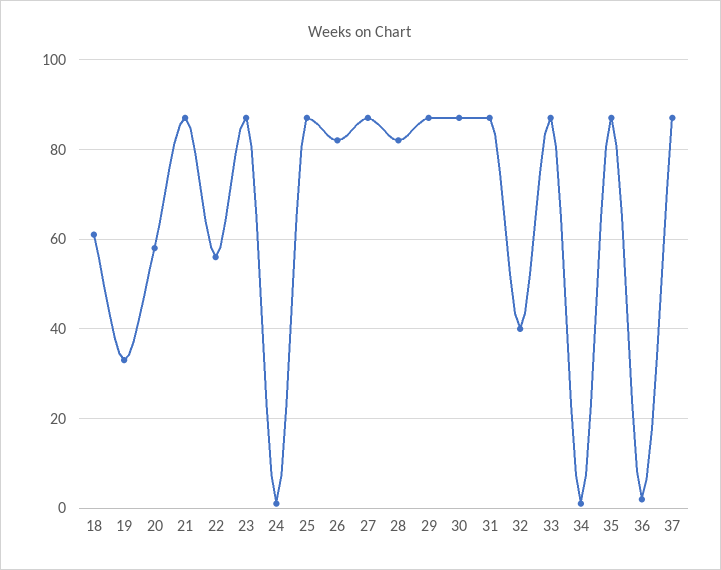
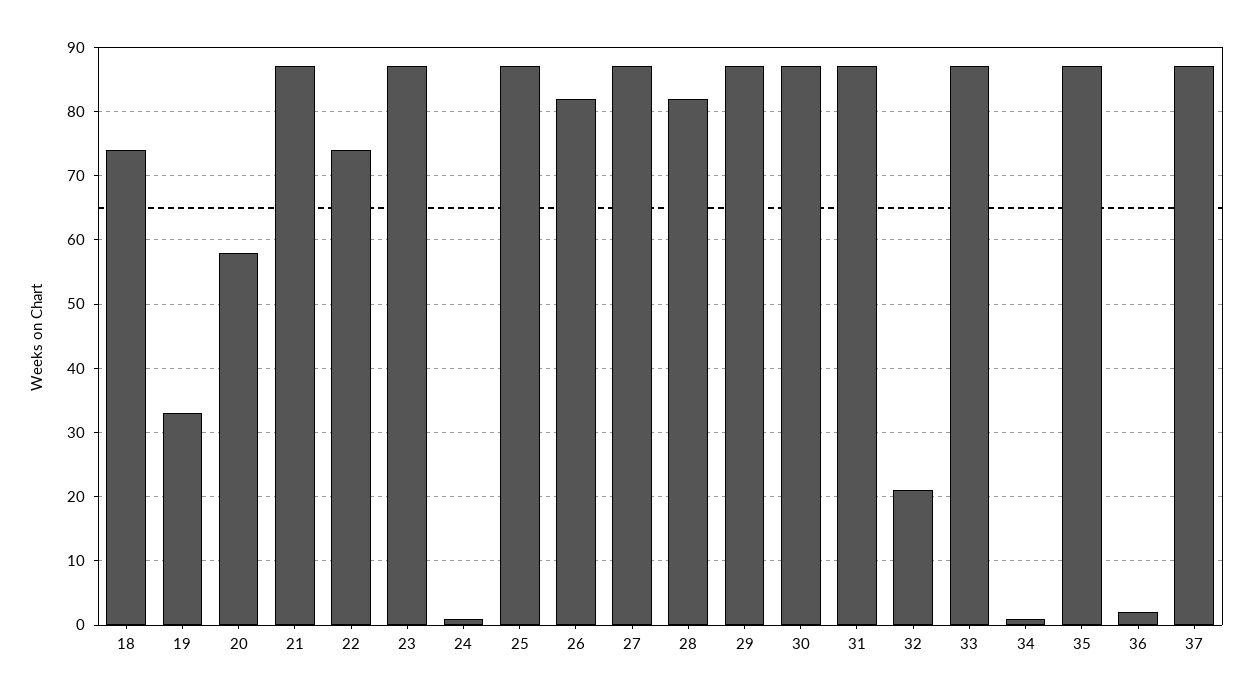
  {
-   "18": 60,
+   "18": 74,
    "19": 33,
    "20": 58,
    "21": 87,
-   "22": 55,
+   "22": 74,
    "23": 87,
    "24": 1,
    "25": 87,
    "26": 82,
    "27": 87,
    "28": 82,
    "29": 87,
    "30": 87,
    "31": 87,
-   "32": 40,
+   "32": 21,
    "33": 87,
    "34": 1,
    "35": 87,
    "36": 2,
    "37": 87
  }

